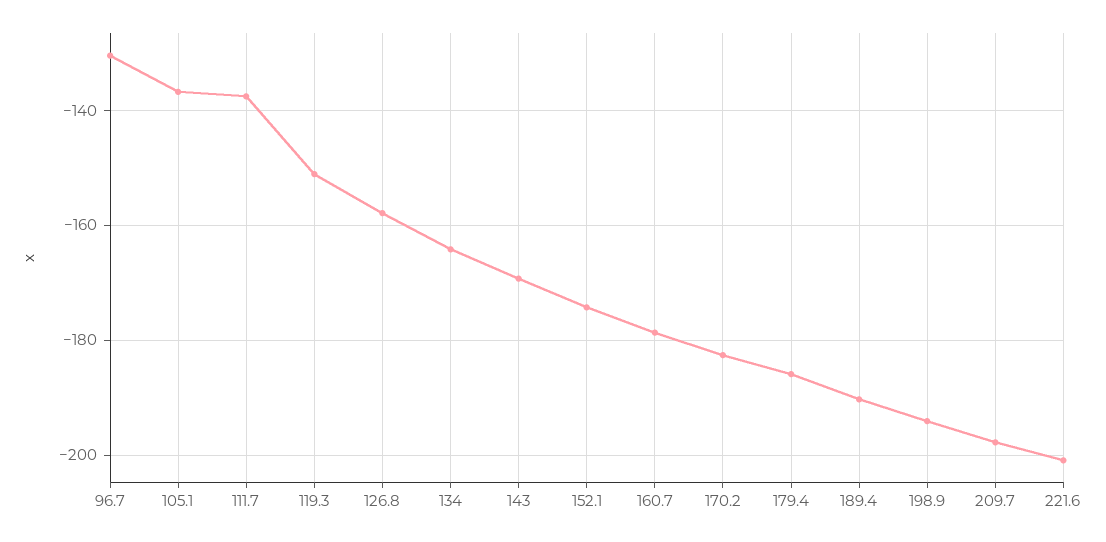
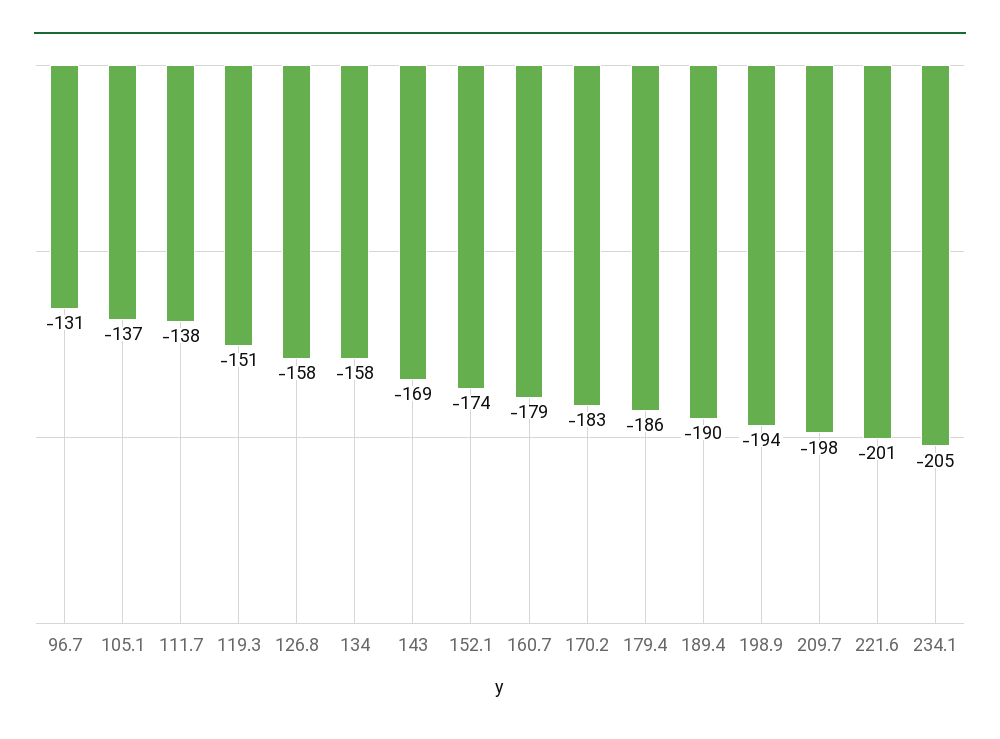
  {
    "96.7": -131,
    "105.1": -137,
    "111.7": -138,
    "119.3": -151,
    "126.8": -158,
-   "134": -164,
+   "134": -158,
    "143": -169,
    "152.1": -174,
    "160.7": -179,
    "170.2": -183,
    "179.4": -186,
    "189.4": -190,
    "198.9": -194,
    "209.7": -198,
-   "221.6": -201
+   "221.6": -201,
+   "234.1": -205
  }

